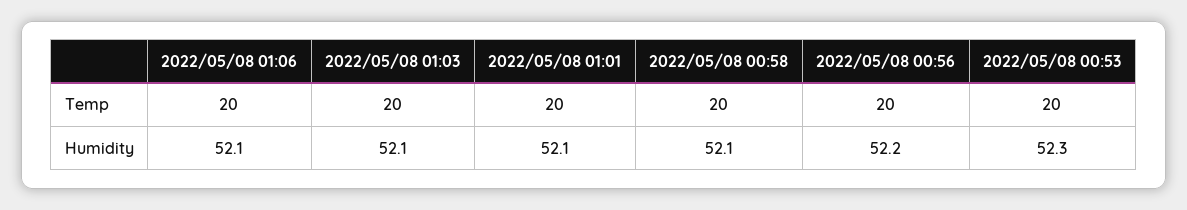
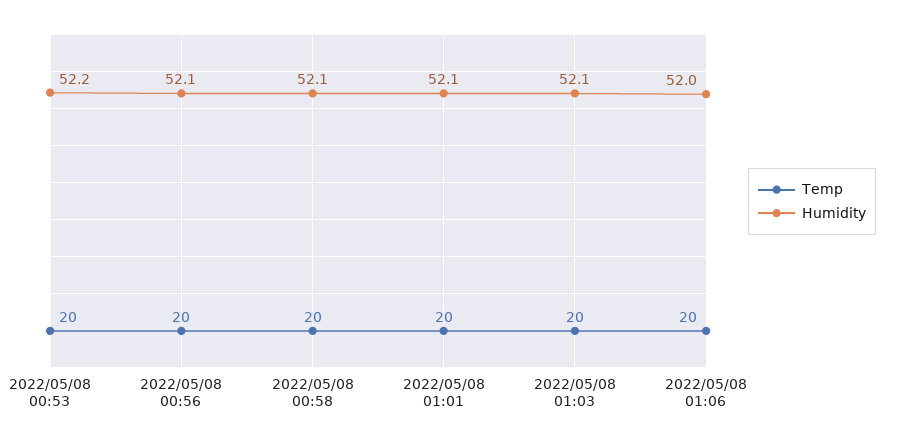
  {
    "Temp": {
      "2022/05/08 01:06": 20,
      "2022/05/08 01:03": 20,
      "2022/05/08 01:01": 20,
      "2022/05/08 00:58": 20,
      "2022/05/08 00:56": 20,
      "2022/05/08 00:53": 20
    },
    "Humidity": {
-     "2022/05/08 01:06": 52.1,
+     "2022/05/08 01:06": 52,
      "2022/05/08 01:03": 52.1,
      "2022/05/08 01:01": 52.1,
      "2022/05/08 00:58": 52.1,
-     "2022/05/08 00:56": 52.2,
+     "2022/05/08 00:56": 52.1,
-     "2022/05/08 00:53": 52.3
+     "2022/05/08 00:53": 52.2
    }
  }

